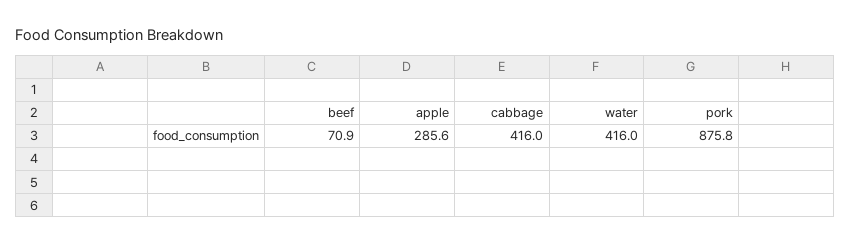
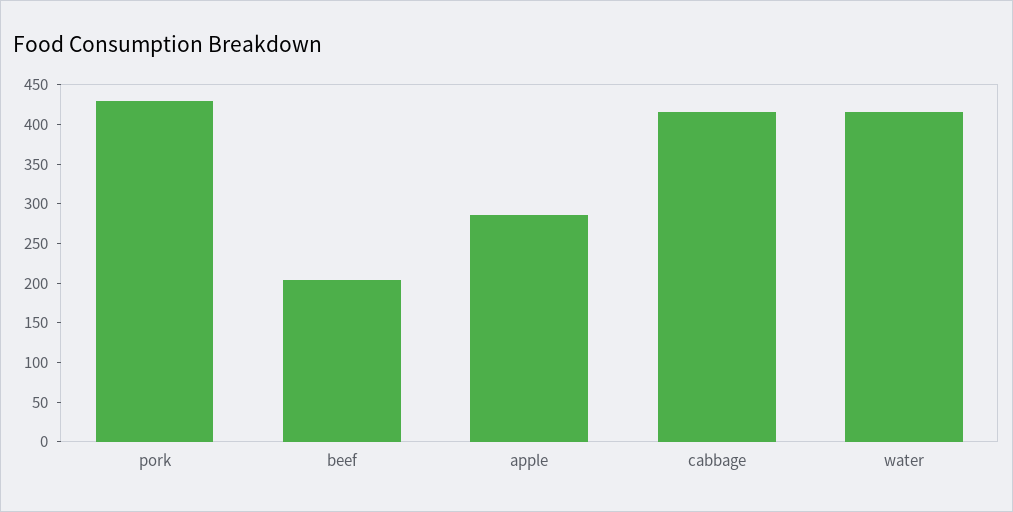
  {
-   "beef": 70.9,
+   "beef": 200,
    "apple": 285.6,
    "cabbage": 416,
    "water": 416,
-   "pork": 875.8
+   "pork": 425
  }

